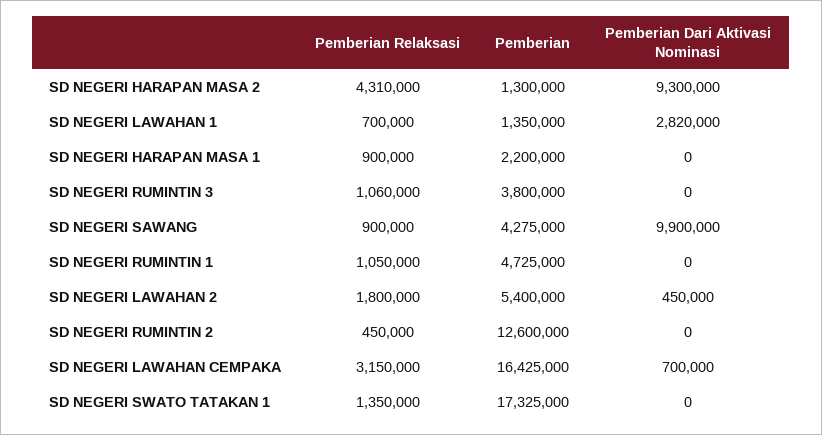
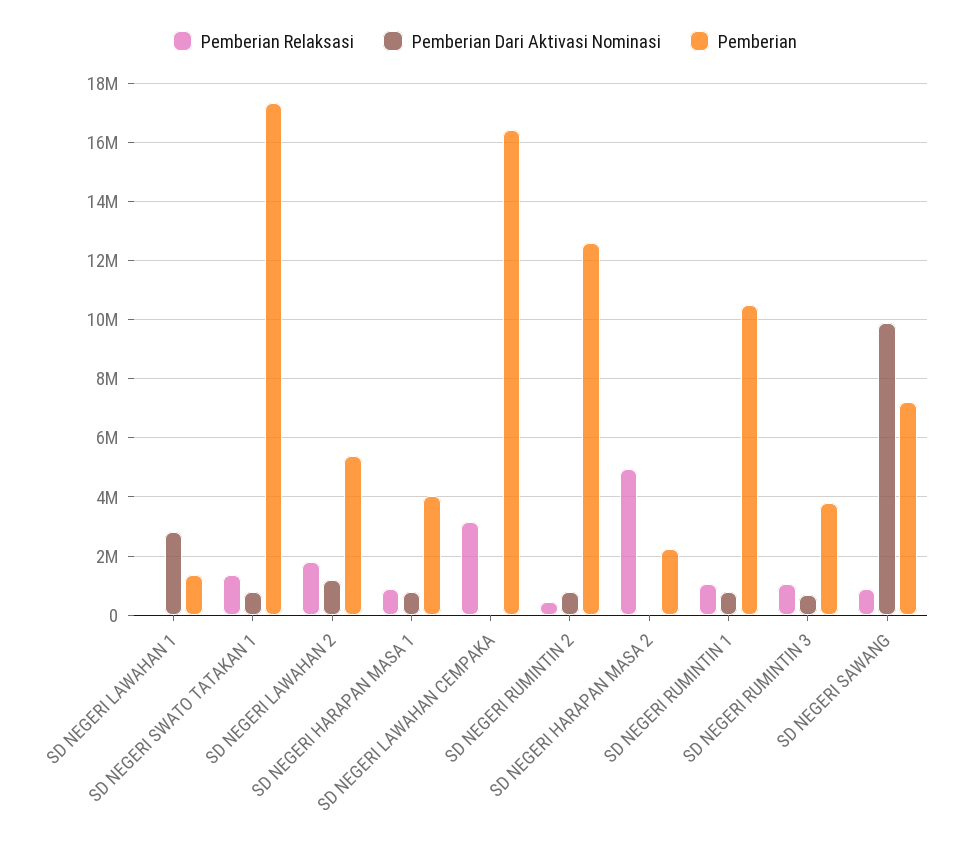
  {
    "Pemberian Relaksasi": {
-     "SD NEGERI HARAPAN MASA 2": 4310000,
+     "SD NEGERI HARAPAN MASA 2": 5000000,
-     "SD NEGERI LAWAHAN 1": 700000,
+     "SD NEGERI LAWAHAN 1": 0,
      "SD NEGERI HARAPAN MASA 1": 900000,
      "SD NEGERI RUMINTIN 3": 1060000,
      "SD NEGERI SAWANG": 900000,
      "SD NEGERI RUMINTIN 1": 1050000,
      "SD NEGERI LAWAHAN 2": 1800000,
      "SD NEGERI RUMINTIN 2": 450000,
      "SD NEGERI LAWAHAN CEMPAKA": 3150000,
      "SD NEGERI SWATO TATAKAN 1": 1350000
    },
    "Pemberian": {
-     "SD NEGERI HARAPAN MASA 2": 1300000,
+     "SD NEGERI HARAPAN MASA 2": 2250000,
      "SD NEGERI LAWAHAN 1": 1350000,
-     "SD NEGERI HARAPAN MASA 1": 2200000,
+     "SD NEGERI HARAPAN MASA 1": 4000000,
      "SD NEGERI RUMINTIN 3": 3800000,
-     "SD NEGERI SAWANG": 4275000,
+     "SD NEGERI SAWANG": 7250000,
-     "SD NEGERI RUMINTIN 1": 4725000,
+     "SD NEGERI RUMINTIN 1": 10500000,
      "SD NEGERI LAWAHAN 2": 5400000,
      "SD NEGERI RUMINTIN 2": 12600000,
      "SD NEGERI LAWAHAN CEMPAKA": 16425000,
      "SD NEGERI SWATO TATAKAN 1": 17325000
    },
    "Pemberian Dari Aktivasi Nominasi": {
-     "SD NEGERI HARAPAN MASA 2": 9300000,
+     "SD NEGERI HARAPAN MASA 2": 0,
      "SD NEGERI LAWAHAN 1": 2820000,
-     "SD NEGERI HARAPAN MASA 1": 0,
+     "SD NEGERI HARAPAN MASA 1": 750000,
-     "SD NEGERI RUMINTIN 3": 0,
+     "SD NEGERI RUMINTIN 3": 750000,
      "SD NEGERI SAWANG": 9900000,
-     "SD NEGERI RUMINTIN 1": 0,
+     "SD NEGERI RUMINTIN 1": 750000,
-     "SD NEGERI LAWAHAN 2": 450000,
+     "SD NEGERI LAWAHAN 2": 1250000,
-     "SD NEGERI RUMINTIN 2": 0,
+     "SD NEGERI RUMINTIN 2": 750000,
-     "SD NEGERI LAWAHAN CEMPAKA": 700000,
+     "SD NEGERI LAWAHAN CEMPAKA": 0,
-     "SD NEGERI SWATO TATAKAN 1": 0
+     "SD NEGERI SWATO TATAKAN 1": 750000
    }
  }

